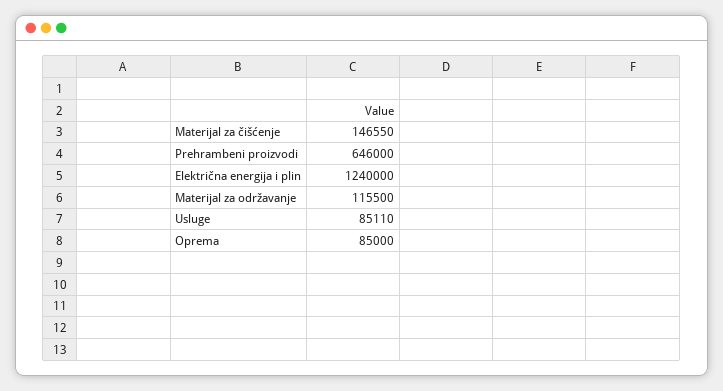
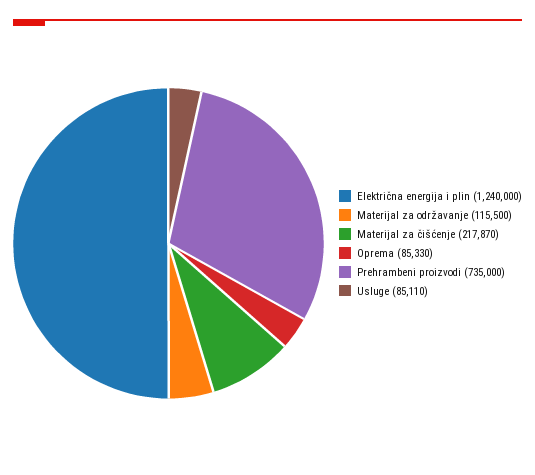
  {
-   "Materijal za čišćenje": 146550,
+   "Materijal za čišćenje": 217870,
-   "Prehrambeni proizvodi": 646000,
+   "Prehrambeni proizvodi": 735000,
    "Električna energija i plin": 1240000,
    "Materijal za održavanje": 115500,
    "Usluge": 85110,
-   "Oprema": 85000
+   "Oprema": 85330
  }

